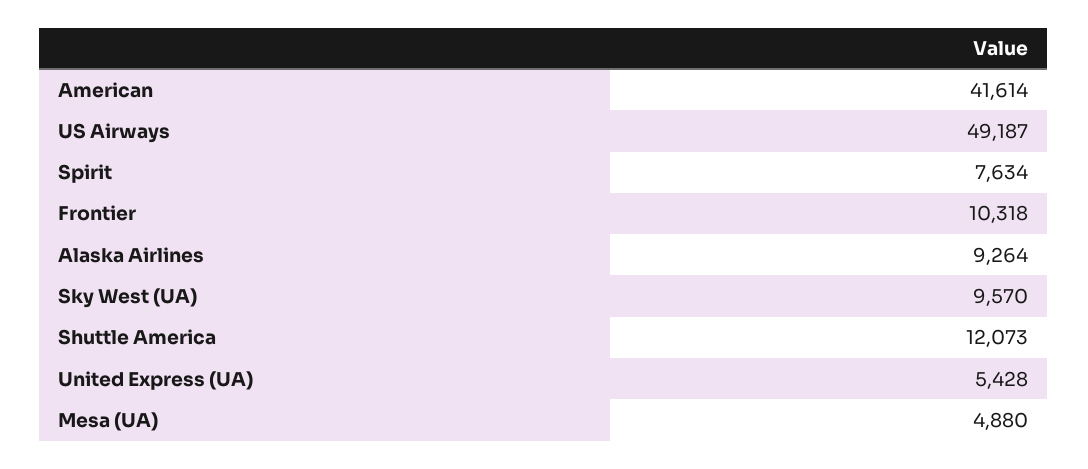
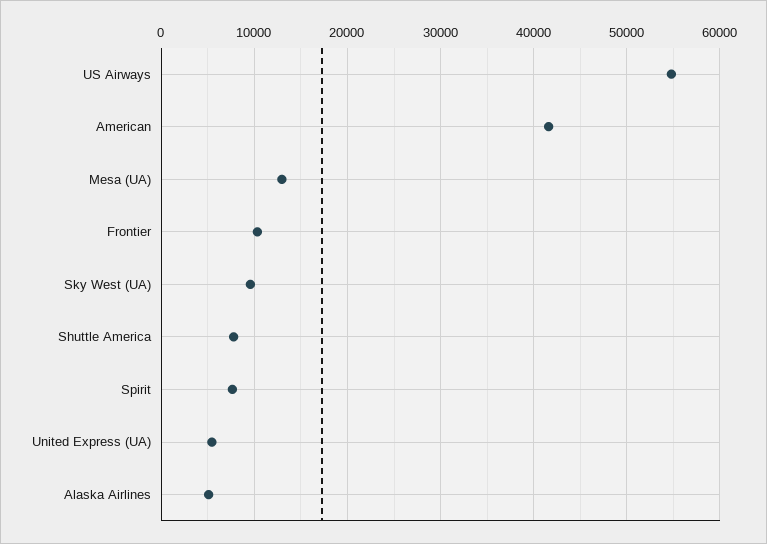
  {
    "American": 41614,
-   "US Airways": 49187,
+   "US Airways": 55000,
    "Spirit": 7634,
    "Frontier": 10318,
-   "Alaska Airlines": 9264,
+   "Alaska Airlines": 5000,
    "Sky West (UA)": 9570,
-   "Shuttle America": 12073,
+   "Shuttle America": 8000,
    "United Express (UA)": 5428,
-   "Mesa (UA)": 4880
+   "Mesa (UA)": 13000
  }

